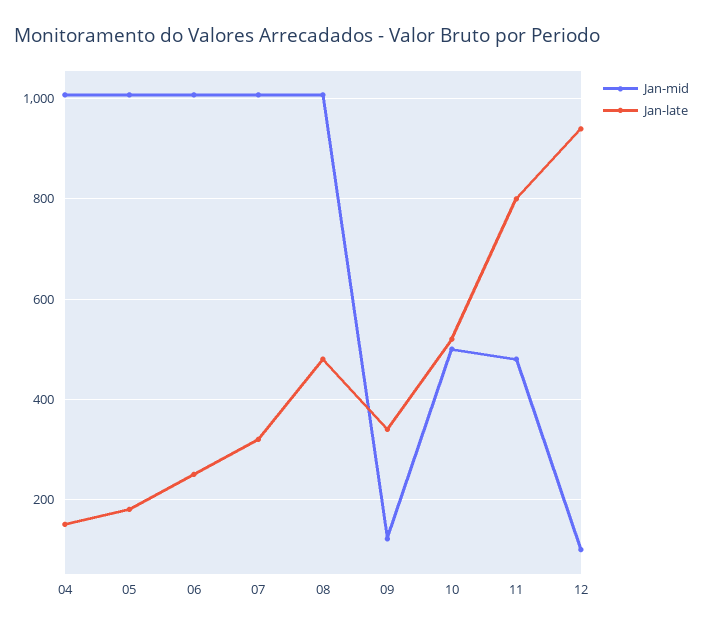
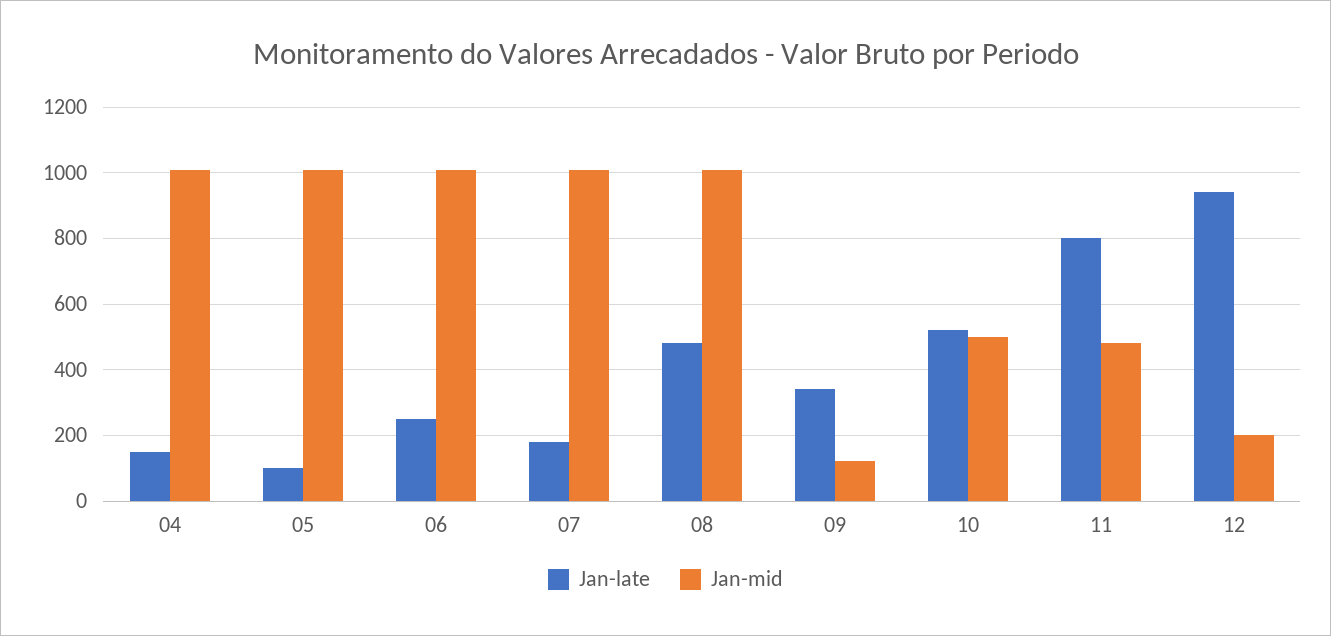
  {
    "Jan-mid": {
      "04": 1000,
      "05": 1000,
      "06": 1000,
      "07": 1000,
      "08": 1000,
      "09": 120,
      "10": 500,
      "11": 480,
-     "12": 100
+     "12": 200
    },
    "Jan-late": {
      "04": 160,
-     "05": 180,
+     "05": 100,
      "06": 260,
-     "07": 320,
+     "07": 180,
      "08": 480,
      "09": 340,
      "10": 520,
      "11": 800,
      "12": 940
    }
  }

